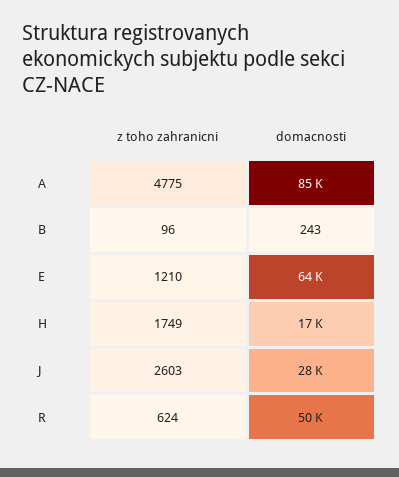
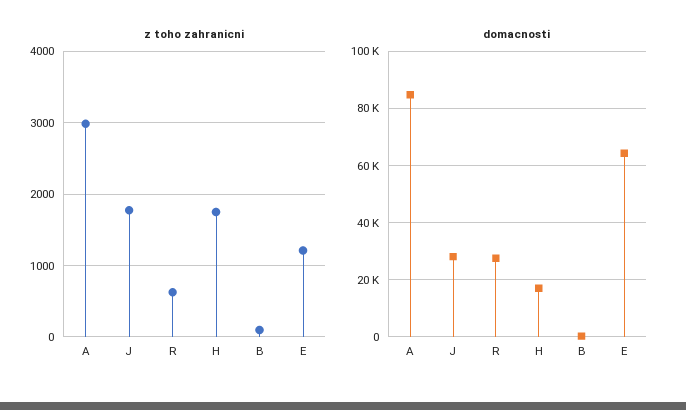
  {
    "z toho zahranicni": {
-     "A": 4775,
+     "A": 3000,
      "B": 96,
      "E": 1210,
      "H": 1749,
-     "J": 2603,
+     "J": 1800,
      "R": 624
    },
    "domacnosti": {
      "A": 85000,
      "B": 243,
      "E": 64000,
      "H": 17000,
      "J": 28000,
-     "R": 50000
+     "R": 27500
    }
  }

